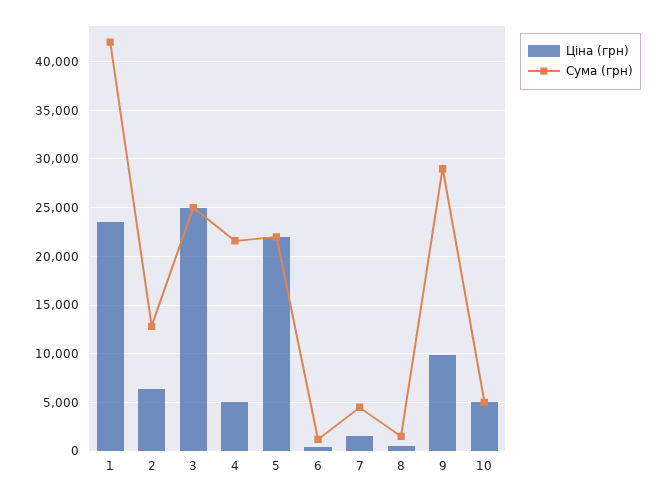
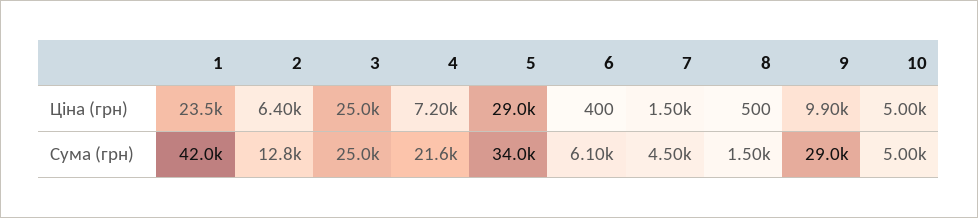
  {
    "Ціна (грн)": {
      "1": 23500,
      "2": 6400,
      "3": 25000,
-     "4": 5000,
+     "4": 7200,
-     "5": 22000,
+     "5": 29000,
      "6": 400,
      "7": 1500,
      "8": 500,
      "9": 9900,
      "10": 5000
    },
    "Сума (грн)": {
      "1": 42000,
      "2": 12800,
      "3": 25000,
      "4": 21600,
-     "5": 22000,
+     "5": 34000,
-     "6": 1000,
+     "6": 6100,
      "7": 4500,
      "8": 1500,
      "9": 29000,
      "10": 5000
    }
  }

